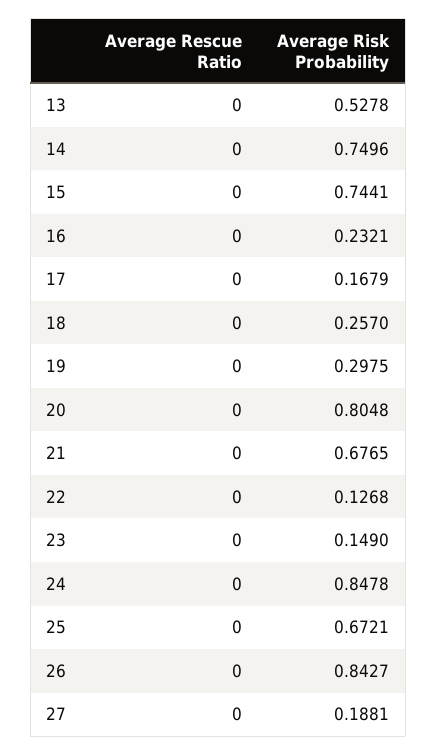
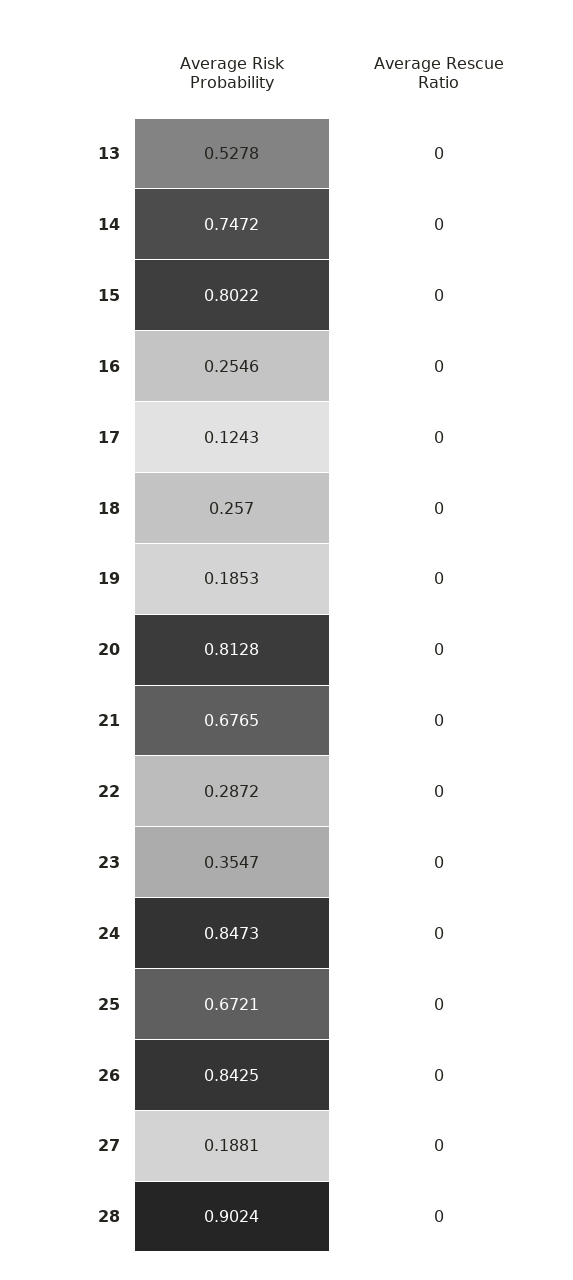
  {
    "Average Rescue Ratio": {
      "13": 0,
      "14": 0,
      "15": 0,
      "16": 0,
      "17": 0,
      "18": 0,
      "19": 0,
      "20": 0,
      "21": 0,
      "22": 0,
      "23": 0,
      "24": 0,
      "25": 0,
      "26": 0,
-     "27": 0
+     "27": 0,
+     "28": 0
    },
    "Average Risk Probability": {
      "13": 0.5278,
-     "14": 0.7496,
+     "14": 0.7472,
-     "15": 0.7441,
+     "15": 0.8022,
-     "16": 0.2321,
+     "16": 0.2546,
-     "17": 0.1679,
+     "17": 0.1243,
      "18": 0.257,
-     "19": 0.2975,
+     "19": 0.1853,
-     "20": 0.8048,
+     "20": 0.8128,
      "21": 0.6765,
-     "22": 0.1268,
+     "22": 0.2872,
-     "23": 0.149,
+     "23": 0.3547,
-     "24": 0.8478,
+     "24": 0.8473,
      "25": 0.6721,
-     "26": 0.8427,
+     "26": 0.8425,
-     "27": 0.1881
+     "27": 0.1881,
+     "28": 0.9024
    }
  }

